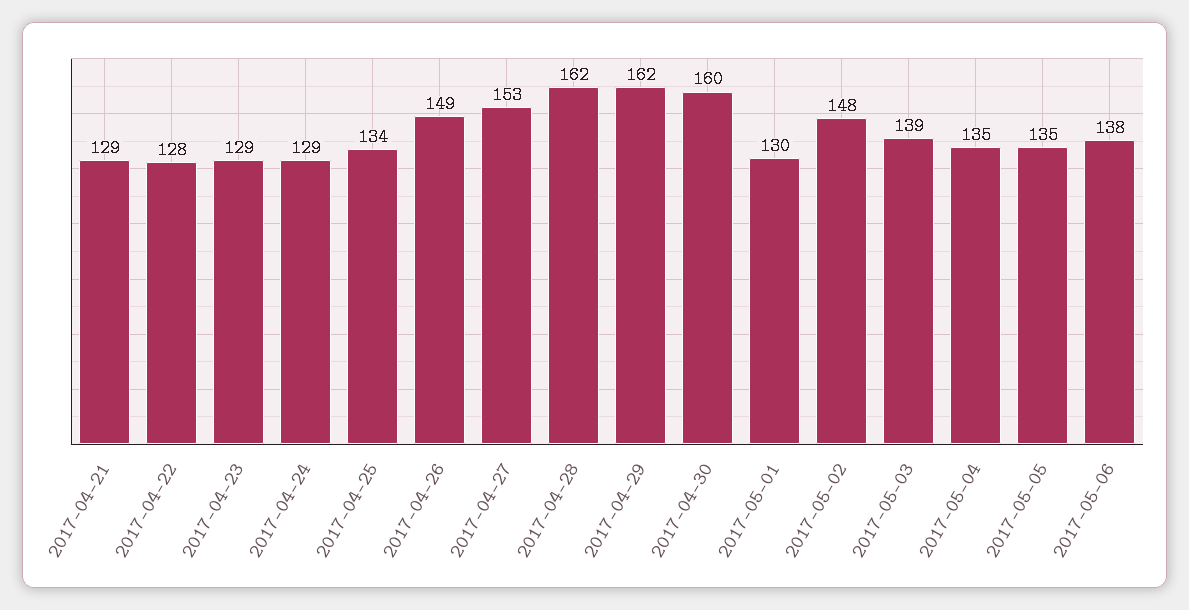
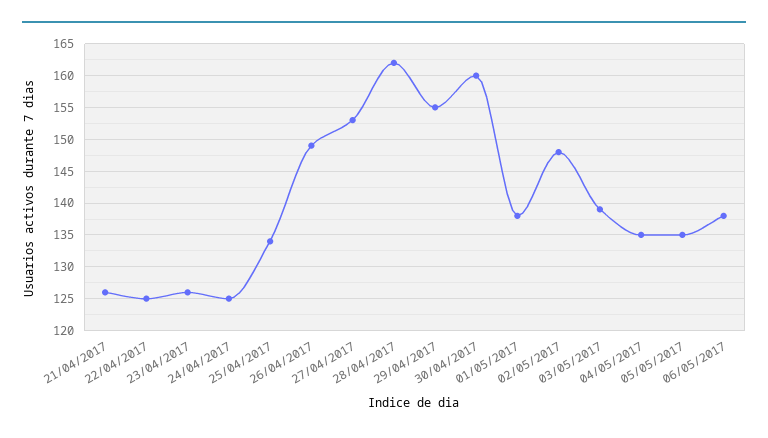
  {
-   "2017-04-21": 129,
+   "2017-04-21": 126,
-   "2017-04-22": 128,
+   "2017-04-22": 125,
-   "2017-04-23": 129,
+   "2017-04-23": 126,
-   "2017-04-24": 129,
+   "2017-04-24": 125,
    "2017-04-25": 134,
    "2017-04-26": 149,
    "2017-04-27": 153,
    "2017-04-28": 162,
-   "2017-04-29": 162,
+   "2017-04-29": 155,
    "2017-04-30": 160,
-   "2017-05-01": 130,
+   "2017-05-01": 138,
    "2017-05-02": 148,
    "2017-05-03": 139,
    "2017-05-04": 135,
    "2017-05-05": 135,
    "2017-05-06": 138
  }

